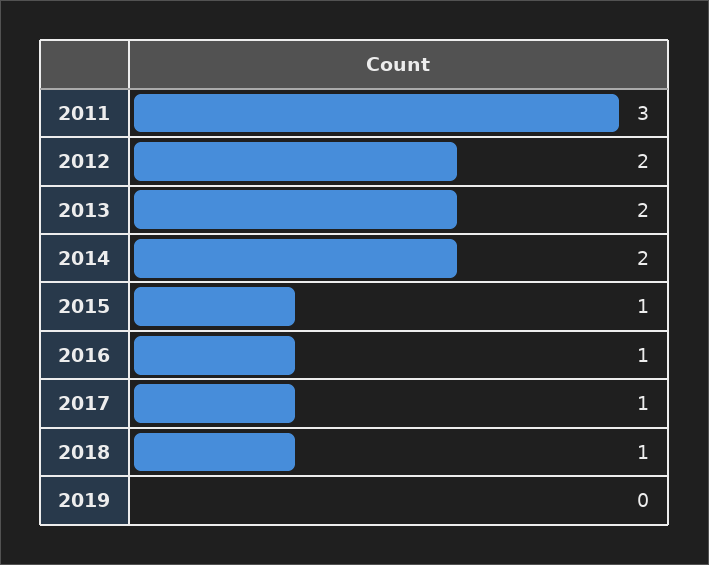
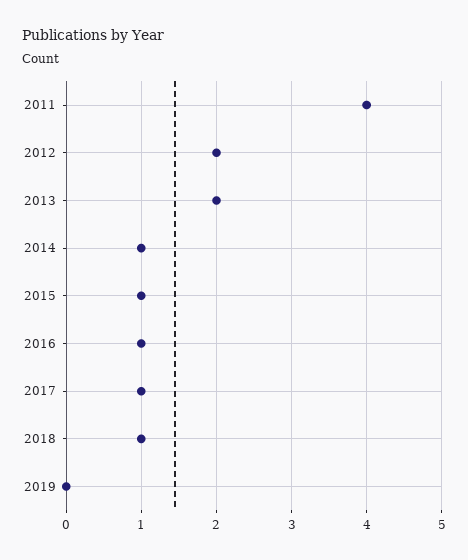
  {
-   "2011": 3,
+   "2011": 4,
    "2012": 2,
    "2013": 2,
-   "2014": 2,
+   "2014": 1,
    "2015": 1,
    "2016": 1,
    "2017": 1,
    "2018": 1,
    "2019": 0
  }

